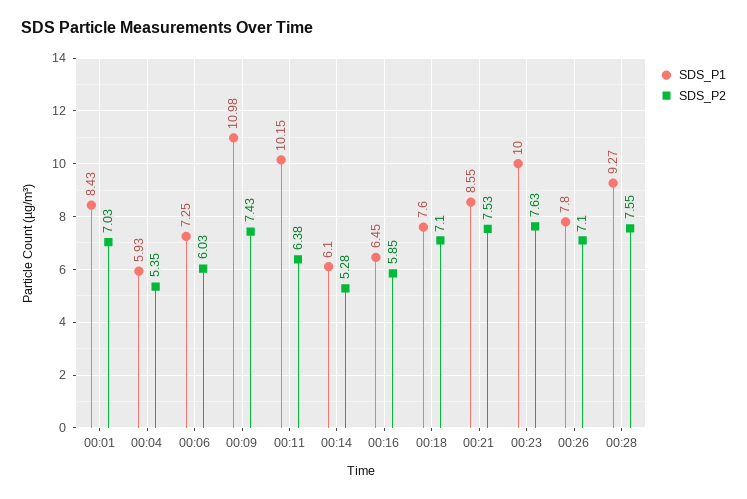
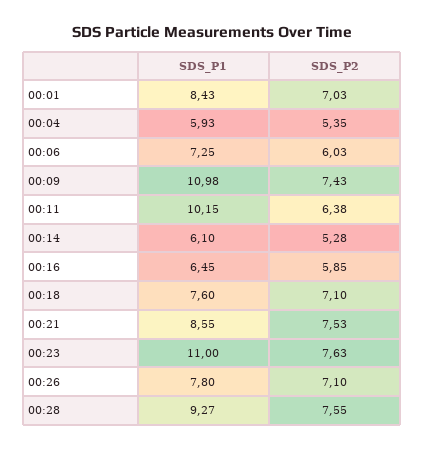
  {
    "SDS_P1": {
      "00:01": 8.43,
      "00:04": 5.93,
      "00:06": 7.25,
      "00:09": 10.98,
      "00:11": 10.15,
      "00:14": 6.1,
      "00:16": 6.45,
      "00:18": 7.6,
      "00:21": 8.55,
-     "00:23": 10,
+     "00:23": 11,
      "00:26": 7.8,
      "00:28": 9.27
    },
    "SDS_P2": {
      "00:01": 7.03,
      "00:04": 5.35,
      "00:06": 6.03,
      "00:09": 7.43,
      "00:11": 6.38,
      "00:14": 5.28,
      "00:16": 5.85,
      "00:18": 7.1,
      "00:21": 7.53,
      "00:23": 7.63,
      "00:26": 7.1,
      "00:28": 7.55
    }
  }

